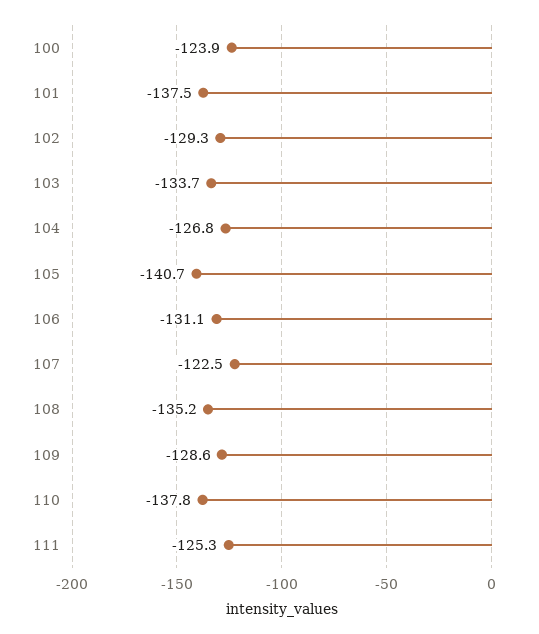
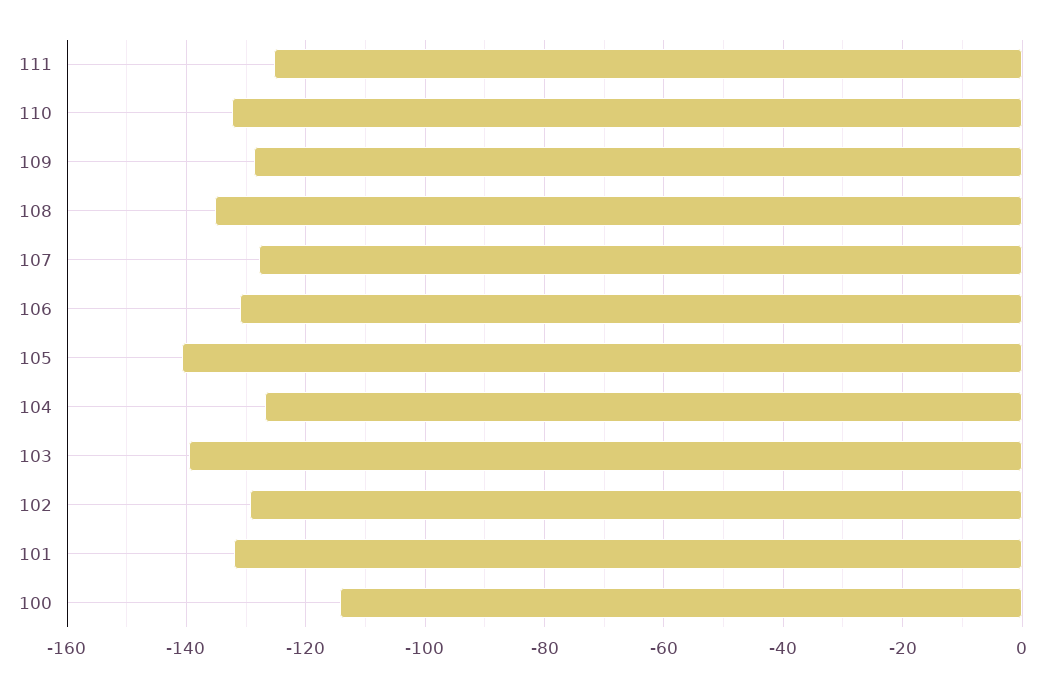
  {
-   "100": -123.9,
+   "100": -114,
-   "101": -137.5,
+   "101": -132,
    "102": -129.3,
-   "103": -133.7,
+   "103": -140,
    "104": -126.8,
    "105": -140.7,
    "106": -131.1,
-   "107": -122.5,
+   "107": -128,
    "108": -135.2,
    "109": -128.6,
-   "110": -137.8,
+   "110": -132,
    "111": -125.3
  }

